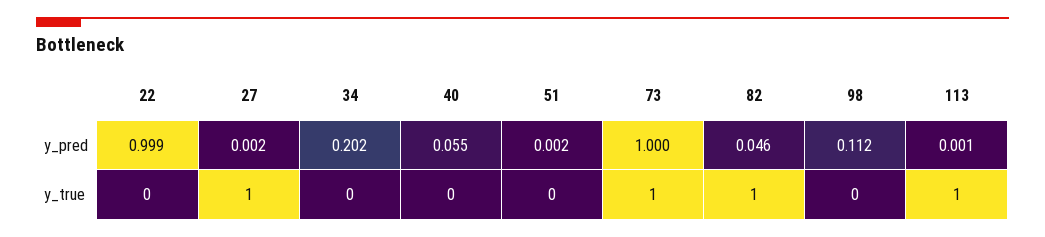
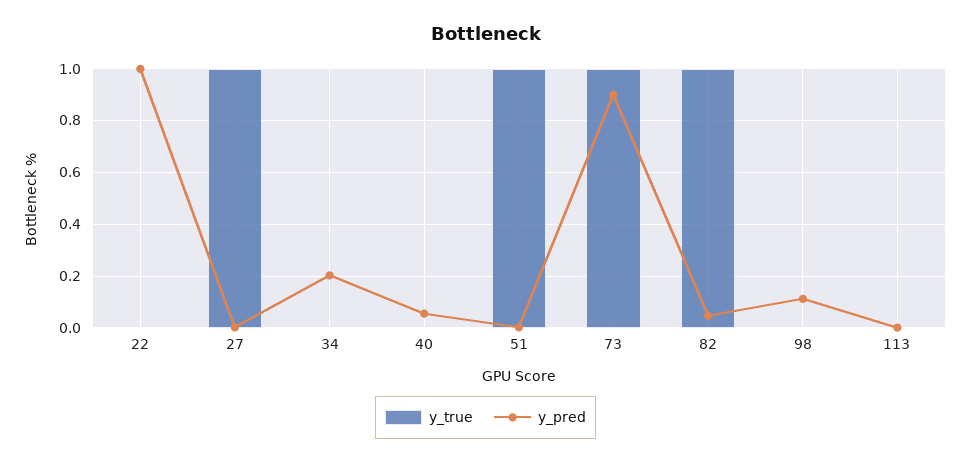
  {
    "y_pred": {
      "22": 0.999,
      "27": 0.002,
      "34": 0.202,
      "40": 0.055,
      "51": 0.002,
-     "73": 1,
+     "73": 0.9,
      "82": 0.046,
      "98": 0.112,
      "113": 0.001
    },
    "y_true": {
      "22": 0,
      "27": 1,
      "34": 0,
      "40": 0,
-     "51": 0,
+     "51": 1,
      "73": 1,
      "82": 1,
      "98": 0,
-     "113": 1
+     "113": 0
    }
  }

